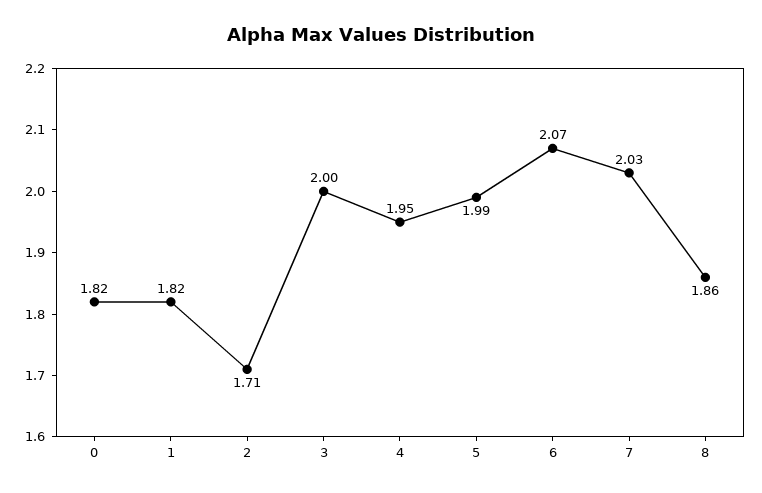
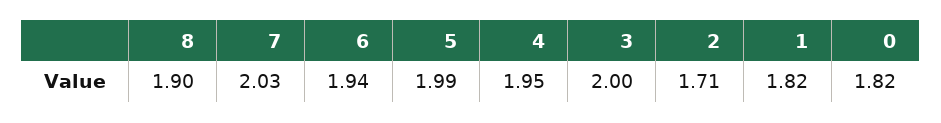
  {
    "0": 1.82,
    "1": 1.82,
    "2": 1.71,
    "3": 2,
    "4": 1.95,
    "5": 1.99,
-   "6": 2.07,
+   "6": 1.94,
    "7": 2.03,
-   "8": 1.86
+   "8": 1.9
  }

